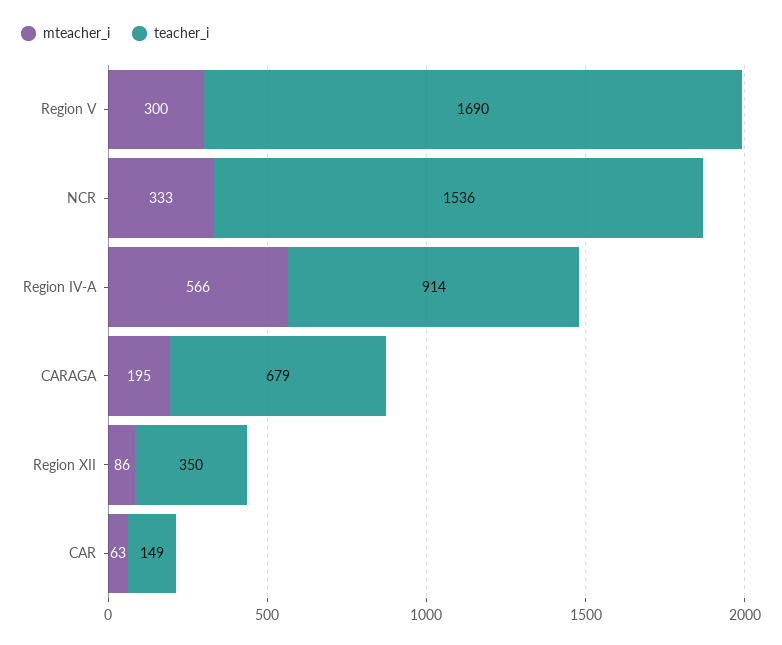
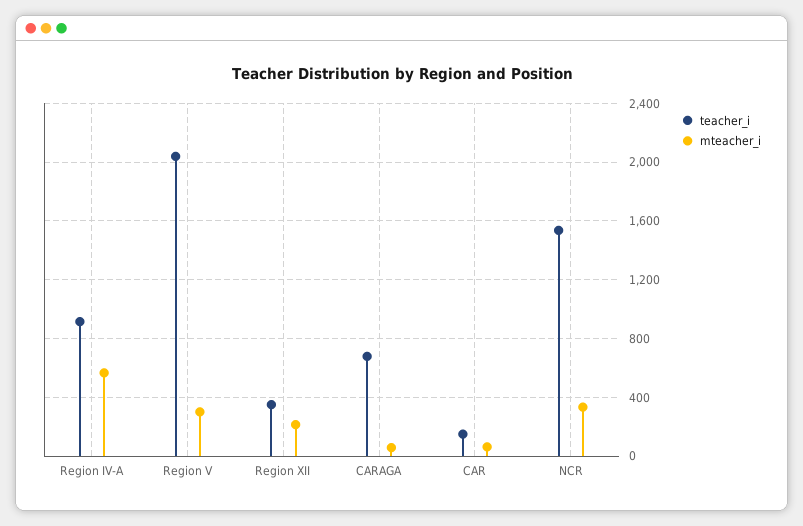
  {
    "mteacher_i": {
      "Region V": 300,
      "NCR": 333,
      "Region IV-A": 566,
-     "CARAGA": 195,
+     "CARAGA": 50,
-     "Region XII": 86,
+     "Region XII": 200,
      "CAR": 63
    },
    "teacher_i": {
-     "Region V": 1690,
+     "Region V": 2050,
      "NCR": 1536,
      "Region IV-A": 914,
      "CARAGA": 679,
      "Region XII": 350,
      "CAR": 149
    }
  }

